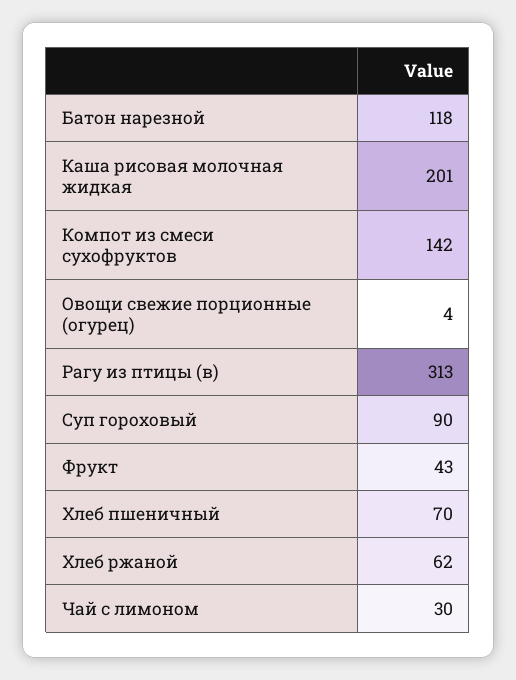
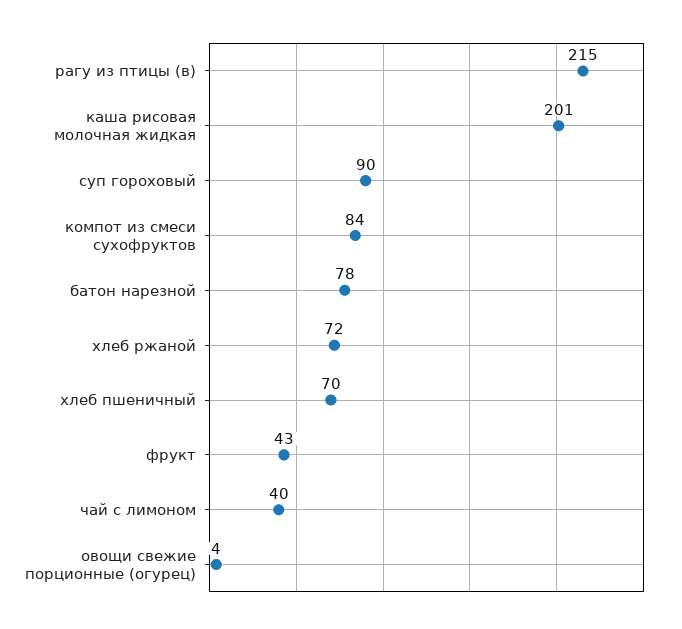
  {
-   "Батон нарезной": 118,
+   "Батон нарезной": 78,
    "Каша рисовая молочная жидкая": 201,
-   "Компот из смеси сухофруктов": 142,
+   "Компот из смеси сухофруктов": 84,
    "Овощи свежие порционные (огурец)": 4,
-   "Рагу из птицы (в)": 313,
+   "Рагу из птицы (в)": 215,
    "Суп гороховый": 90,
    "Фрукт": 43,
    "Хлеб пшеничный": 70,
-   "Хлеб ржаной": 62,
+   "Хлеб ржаной": 72,
-   "Чай с лимоном": 30
+   "Чай с лимоном": 40
  }

